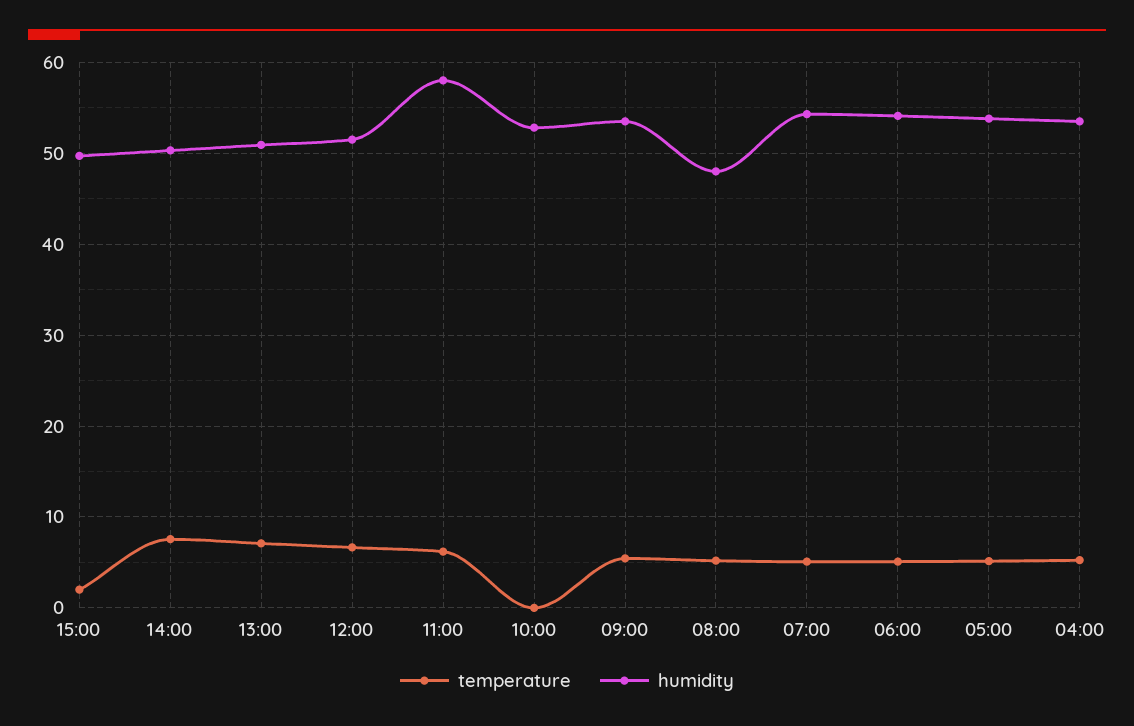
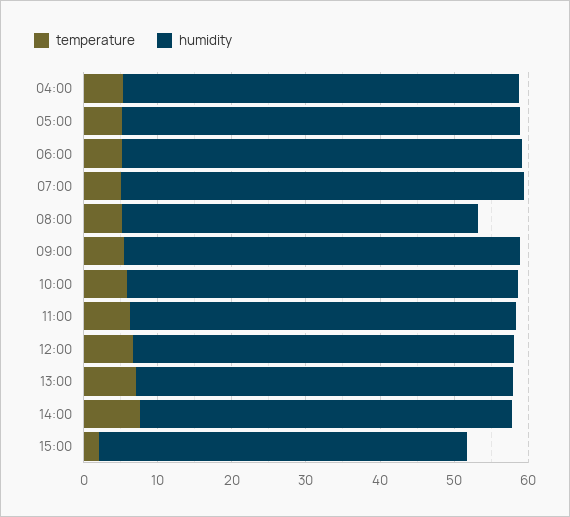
  {
    "temperature": {
      "15:00": 2,
      "14:00": 8,
      "13:00": 7,
      "12:00": 7,
      "11:00": 6,
-     "10:00": 0,
+     "10:00": 6,
      "09:00": 5,
      "08:00": 5,
      "07:00": 5,
      "06:00": 5,
      "05:00": 5,
      "04:00": 5
    },
    "humidity": {
      "15:00": 50,
      "14:00": 50,
      "13:00": 51,
      "12:00": 52,
-     "11:00": 58,
+     "11:00": 52,
      "10:00": 53,
      "09:00": 54,
      "08:00": 48,
      "07:00": 54,
      "06:00": 54,
      "05:00": 54,
      "04:00": 54
    }
  }

